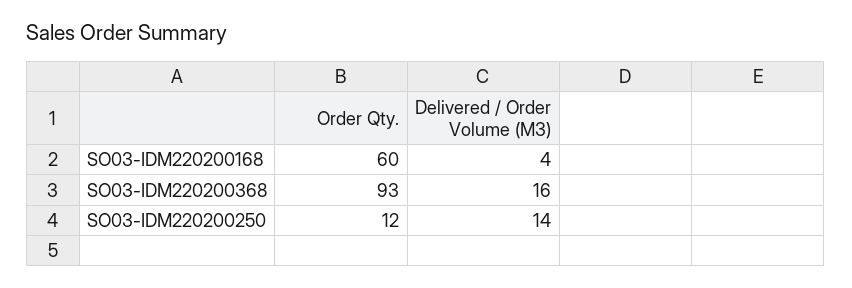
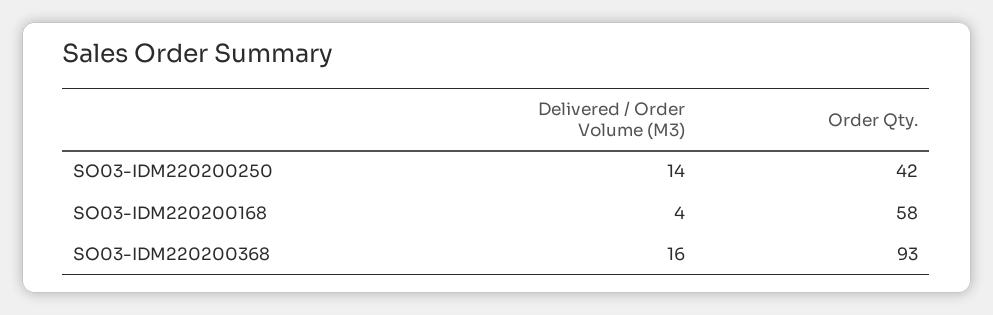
  {
    "Order Qty.": {
-     "SO03-IDM220200168": 60,
+     "SO03-IDM220200168": 58,
      "SO03-IDM220200368": 93,
-     "SO03-IDM220200250": 12
+     "SO03-IDM220200250": 42
    },
    "Delivered / Order Volume (M3)": {
      "SO03-IDM220200168": 4,
      "SO03-IDM220200368": 16,
      "SO03-IDM220200250": 14
    }
  }

